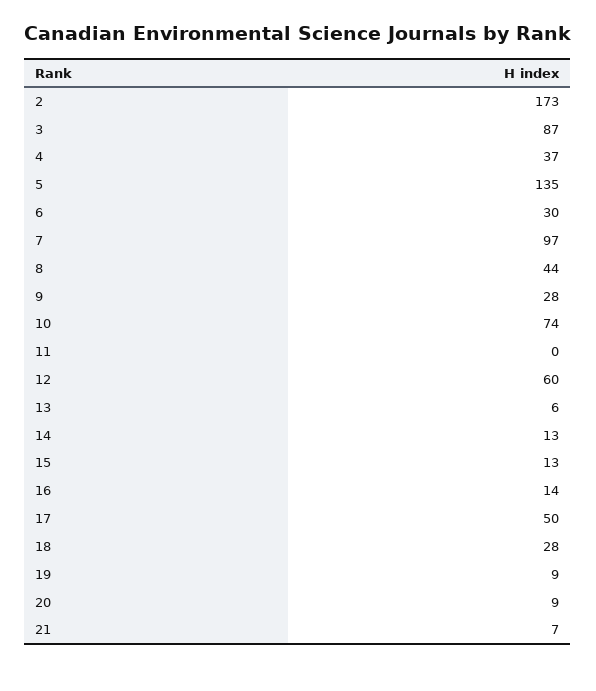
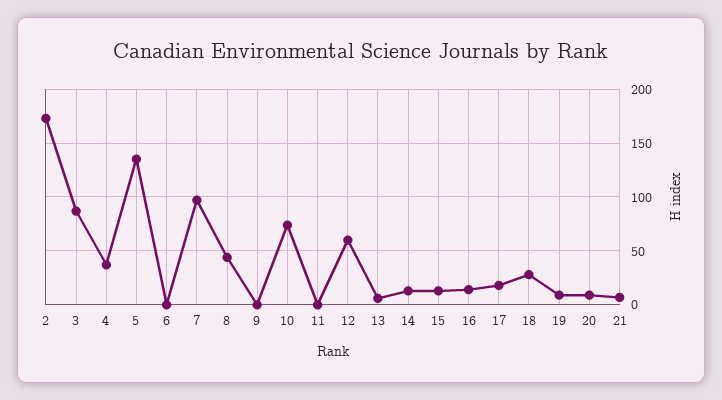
  {
    "2": 173,
    "3": 87,
    "4": 37,
    "5": 135,
-   "6": 30,
+   "6": 0,
    "7": 97,
    "8": 44,
-   "9": 28,
+   "9": 0,
    "10": 74,
    "11": 0,
    "12": 60,
    "13": 6,
    "14": 13,
    "15": 13,
    "16": 14,
-   "17": 50,
+   "17": 20,
    "18": 28,
    "19": 9,
    "20": 9,
    "21": 7
  }

